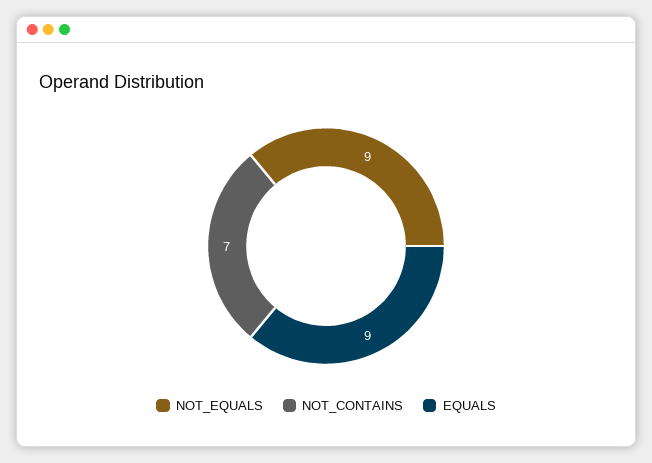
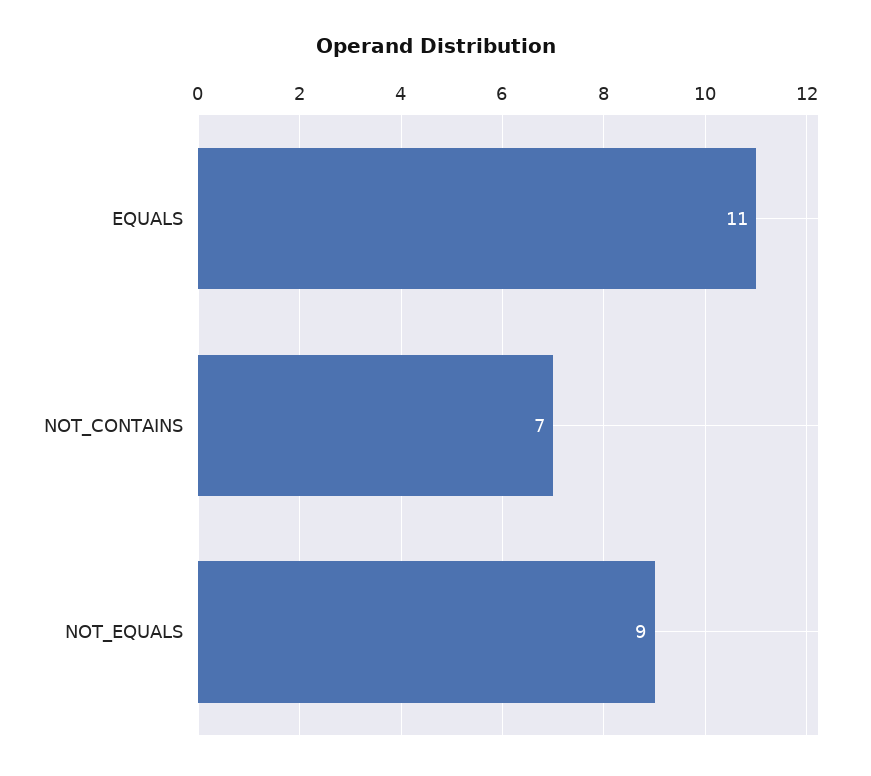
  {
    "NOT_EQUALS": 9,
    "NOT_CONTAINS": 7,
-   "EQUALS": 9
+   "EQUALS": 11
  }

